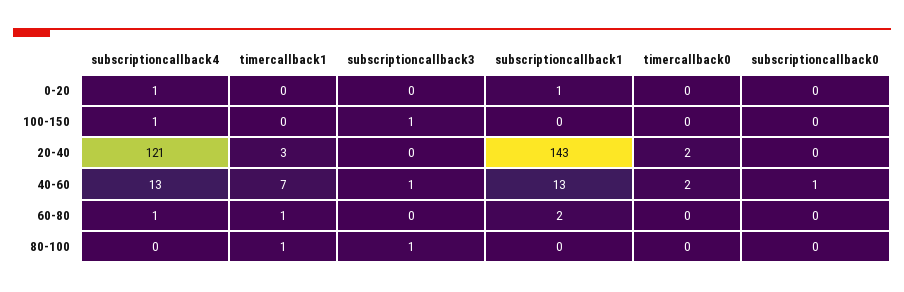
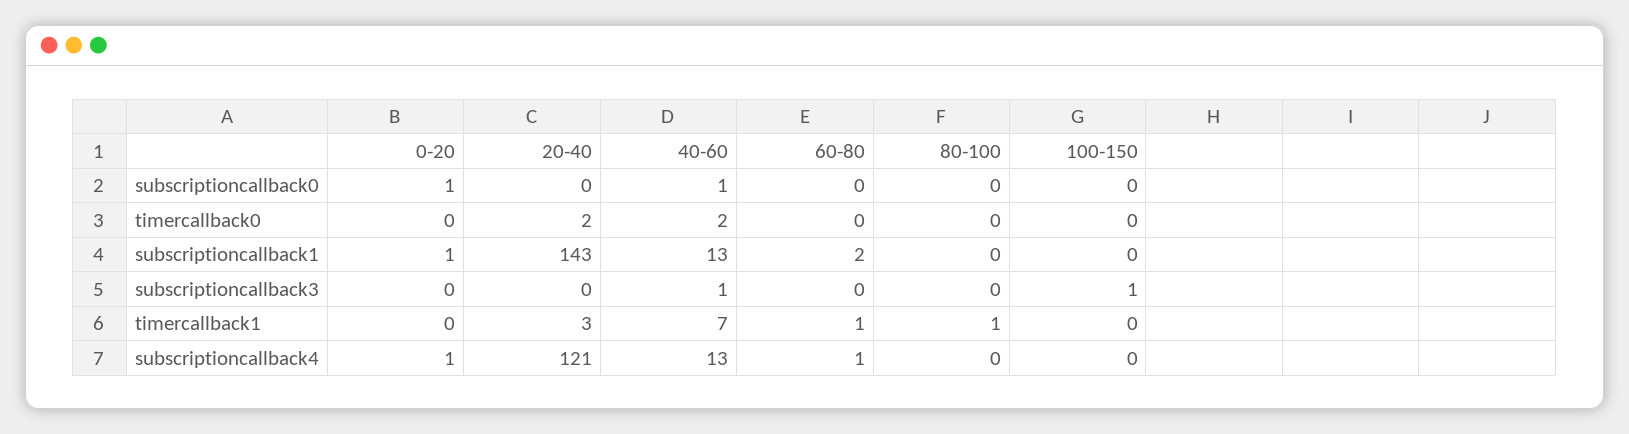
  {
    "subscriptioncallback4": {
      "0-20": 1,
-     "100-150": 1,
+     "100-150": 0,
      "20-40": 121,
      "40-60": 13,
      "60-80": 1,
      "80-100": 0
    },
    "timercallback1": {
      "0-20": 0,
      "100-150": 0,
      "20-40": 3,
      "40-60": 7,
      "60-80": 1,
      "80-100": 1
    },
    "subscriptioncallback3": {
      "0-20": 0,
      "100-150": 1,
      "20-40": 0,
      "40-60": 1,
      "60-80": 0,
-     "80-100": 1
+     "80-100": 0
    },
    "subscriptioncallback1": {
      "0-20": 1,
      "100-150": 0,
      "20-40": 143,
      "40-60": 13,
      "60-80": 2,
      "80-100": 0
    },
    "timercallback0": {
      "0-20": 0,
      "100-150": 0,
      "20-40": 2,
      "40-60": 2,
      "60-80": 0,
      "80-100": 0
    },
    "subscriptioncallback0": {
-     "0-20": 0,
+     "0-20": 1,
      "100-150": 0,
      "20-40": 0,
      "40-60": 1,
      "60-80": 0,
      "80-100": 0
    }
  }

